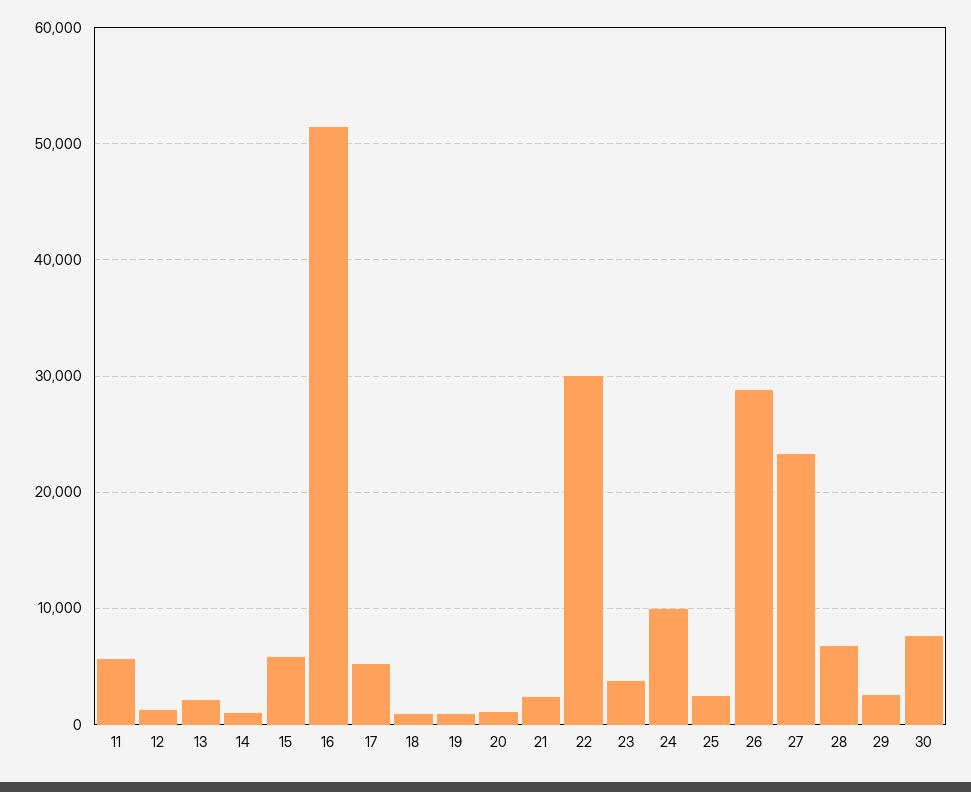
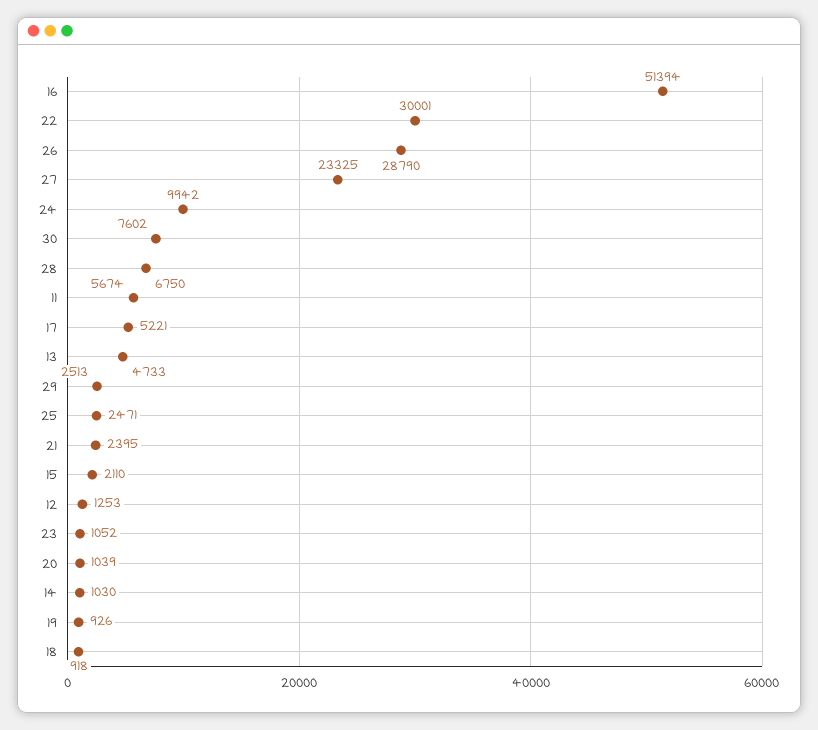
  {
    "11": 5674,
    "12": 1253,
-   "13": 2000,
+   "13": 4733,
    "14": 1030,
-   "15": 6000,
+   "15": 2110,
    "16": 51394,
    "17": 5221,
    "18": 918,
    "19": 926,
    "20": 1039,
    "21": 2395,
    "22": 30001,
-   "23": 4000,
+   "23": 1052,
    "24": 9942,
    "25": 2471,
    "26": 28790,
    "27": 23325,
    "28": 6750,
    "29": 2513,
    "30": 7602
  }

